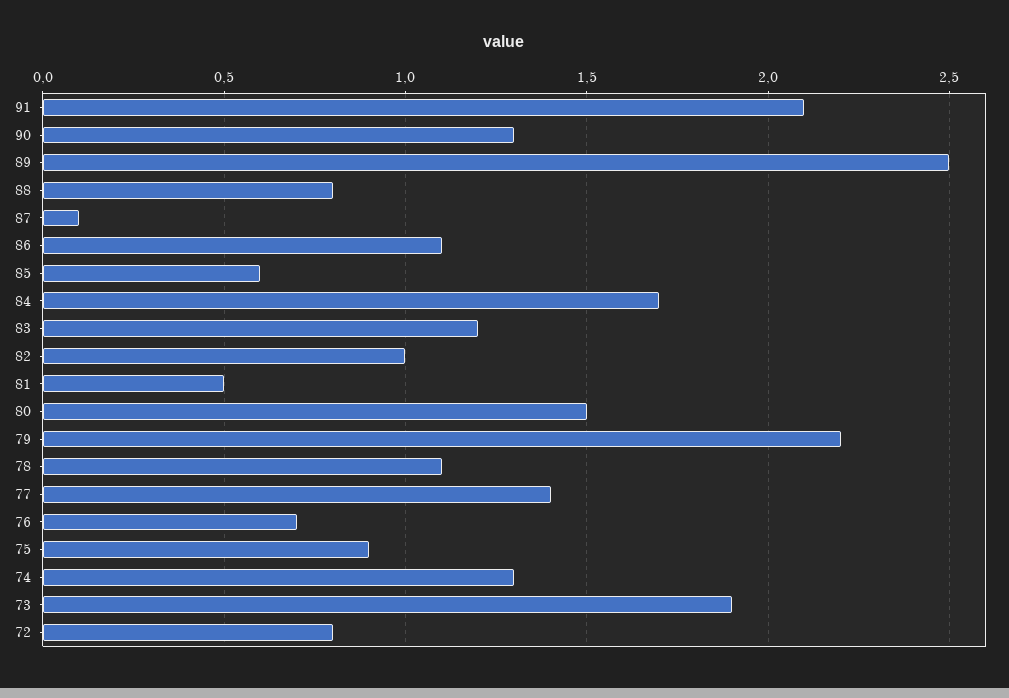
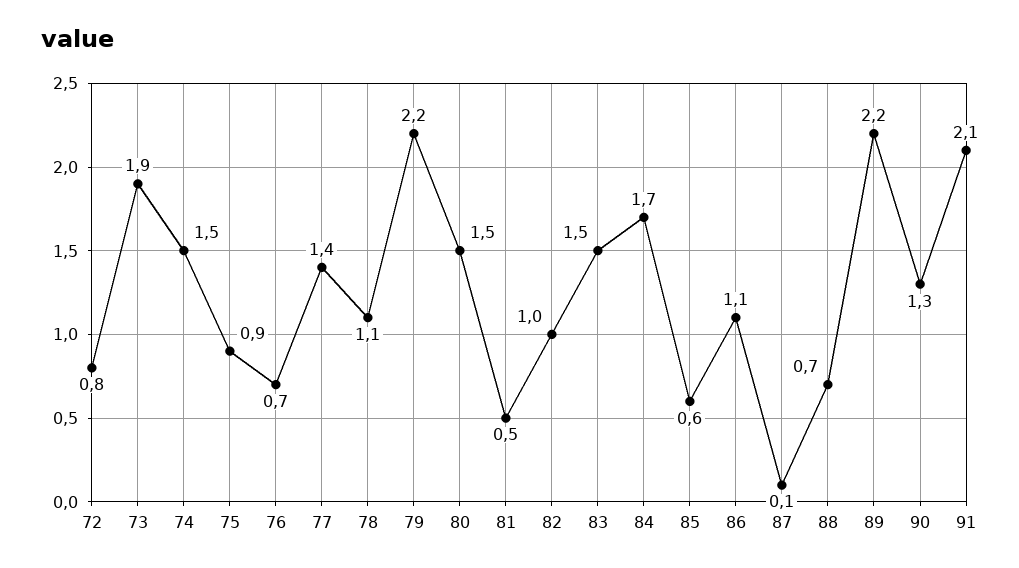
  {
    "91": 2.1,
    "90": 1.3,
-   "89": 2.5,
+   "89": 2.2,
-   "88": 0.8,
+   "88": 0.7,
    "87": 0.1,
    "86": 1.1,
    "85": 0.6,
    "84": 1.7,
-   "83": 1.2,
+   "83": 1.5,
    "82": 1,
    "81": 0.5,
    "80": 1.5,
    "79": 2.2,
    "78": 1.1,
    "77": 1.4,
    "76": 0.7,
    "75": 0.9,
-   "74": 1.3,
+   "74": 1.5,
    "73": 1.9,
    "72": 0.8
  }

